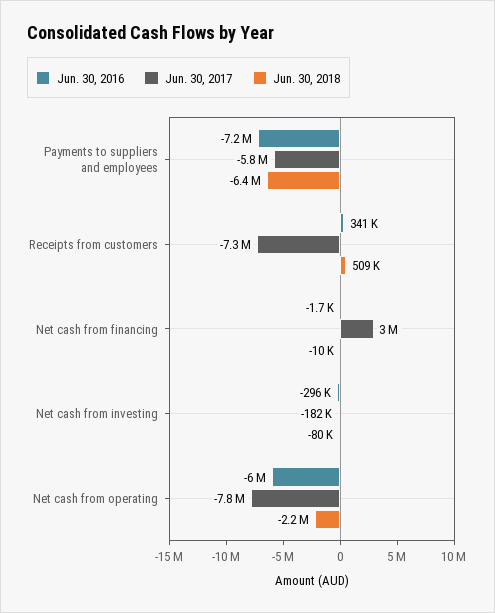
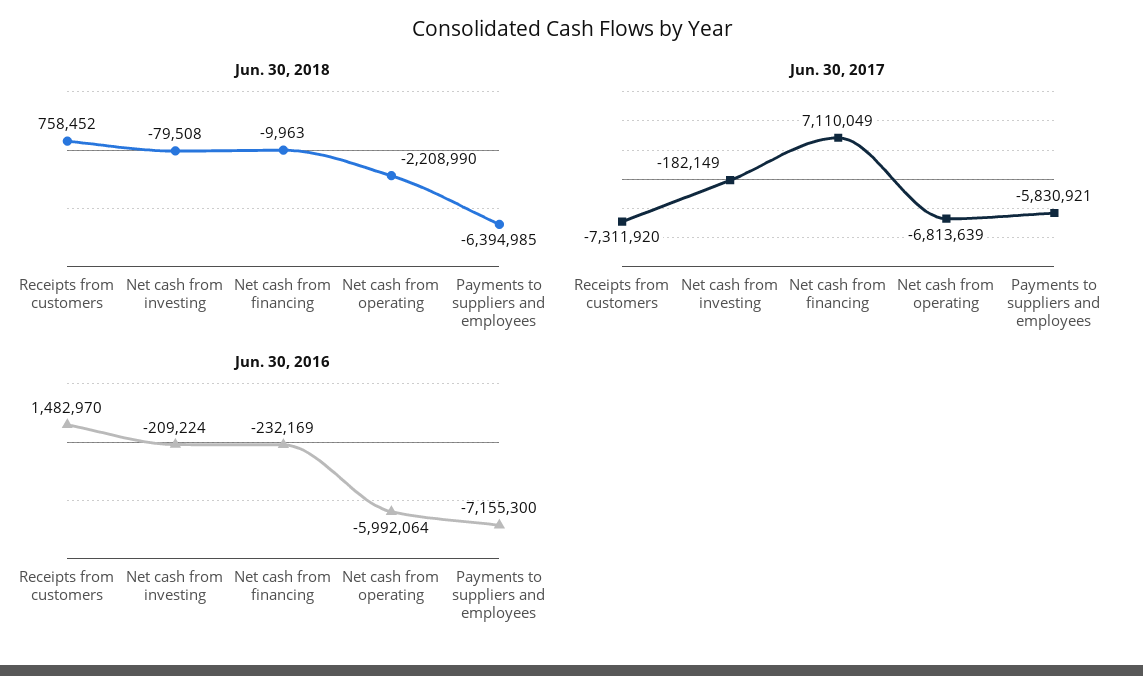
  {
    "Jun. 30, 2016": {
      "Payments to suppliers and employees": -7155300,
-     "Receipts from customers": 341000,
+     "Receipts from customers": 1482970,
-     "Net cash from financing": -1700,
+     "Net cash from financing": -232169,
-     "Net cash from investing": -296000,
+     "Net cash from investing": -209224,
      "Net cash from operating": -5992064
    },
    "Jun. 30, 2017": {
      "Payments to suppliers and employees": -5830921,
      "Receipts from customers": -7311920,
-     "Net cash from financing": 3000000,
+     "Net cash from financing": 7110049,
      "Net cash from investing": -182149,
-     "Net cash from operating": -7800000
+     "Net cash from operating": -6813639
    },
    "Jun. 30, 2018": {
      "Payments to suppliers and employees": -6394985,
-     "Receipts from customers": 509000,
+     "Receipts from customers": 758452,
      "Net cash from financing": -9963,
      "Net cash from investing": -79508,
      "Net cash from operating": -2208990
    }
  }

